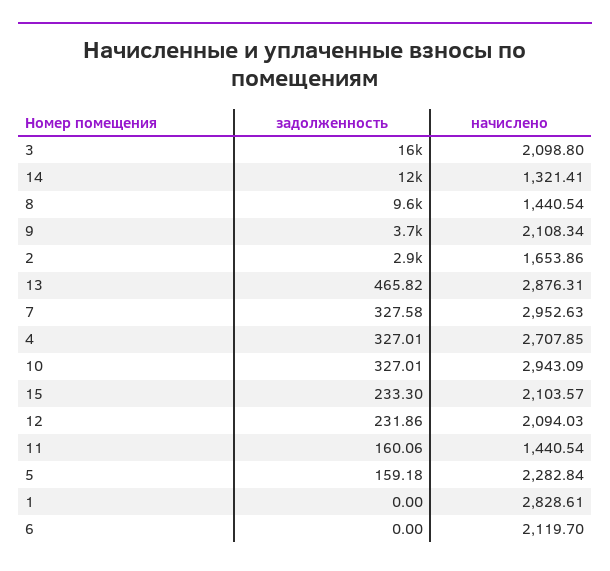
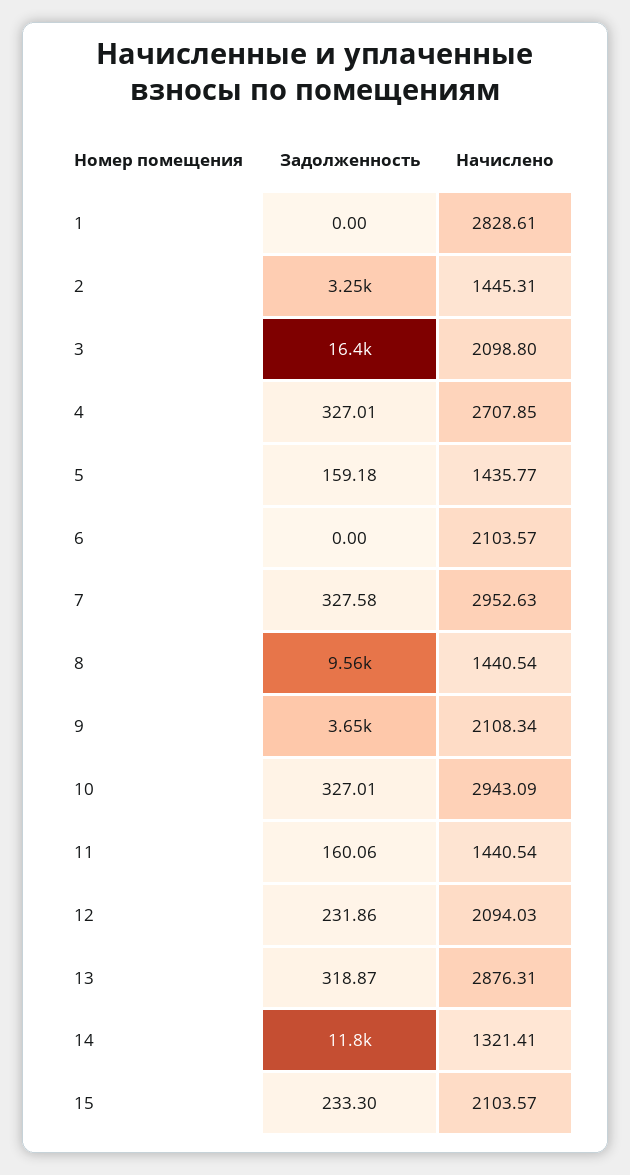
  {
    "задолженность": {
      "3": 16400,
      "14": 11800,
      "8": 9560,
      "9": 3650,
-     "2": 2900,
+     "2": 3250,
-     "13": 465.82,
+     "13": 318.87,
      "7": 327.58,
      "4": 327.01,
      "10": 327.01,
      "15": 233.3,
      "12": 231.86,
      "11": 160.06,
      "5": 159.18,
      "1": 0,
      "6": 0
    },
    "начислено": {
      "3": 2098.8,
      "14": 1321.41,
      "8": 1440.54,
      "9": 2108.34,
-     "2": 1653.86,
+     "2": 1445.31,
      "13": 2876.31,
      "7": 2952.63,
      "4": 2707.85,
      "10": 2943.09,
      "15": 2103.57,
      "12": 2094.03,
      "11": 1440.54,
-     "5": 2282.84,
+     "5": 1435.77,
      "1": 2828.61,
-     "6": 2119.7
+     "6": 2103.57
    }
  }

